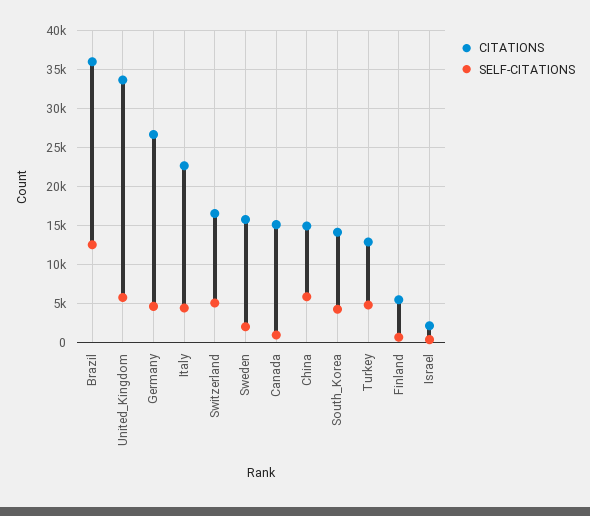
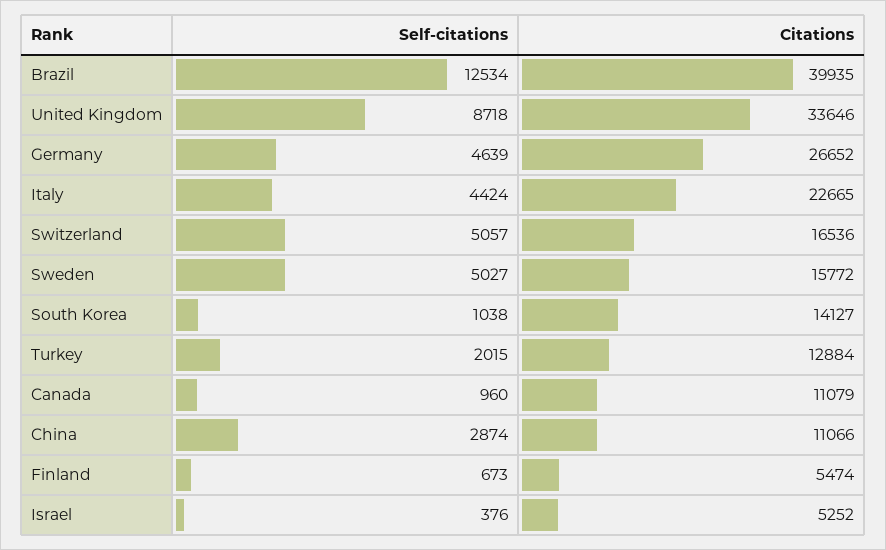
  {
    "CITATIONS": {
-     "Brazil": 36000,
+     "Brazil": 39935,
      "United_Kingdom": 33646,
      "Germany": 26652,
      "Italy": 22665,
      "Switzerland": 16536,
      "Sweden": 15772,
-     "Canada": 15000,
+     "Canada": 11079,
-     "China": 15000,
+     "China": 11066,
      "South_Korea": 14127,
      "Turkey": 12884,
      "Finland": 5474,
-     "Israel": 2000
+     "Israel": 5252
    },
    "SELF-CITATIONS": {
      "Brazil": 12534,
-     "United_Kingdom": 6000,
+     "United_Kingdom": 8718,
      "Germany": 4639,
      "Italy": 4424,
      "Switzerland": 5057,
-     "Sweden": 2000,
+     "Sweden": 5027,
      "Canada": 960,
-     "China": 6000,
+     "China": 2874,
-     "South_Korea": 4000,
+     "South_Korea": 1038,
-     "Turkey": 5000,
+     "Turkey": 2015,
      "Finland": 673,
      "Israel": 376
    }
  }

